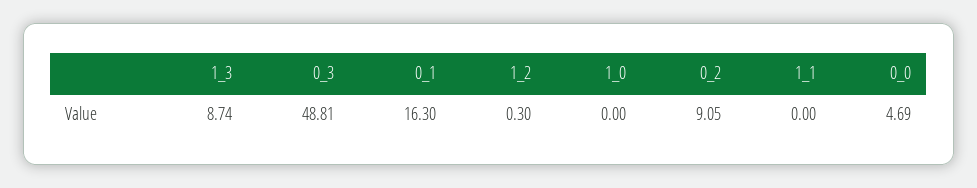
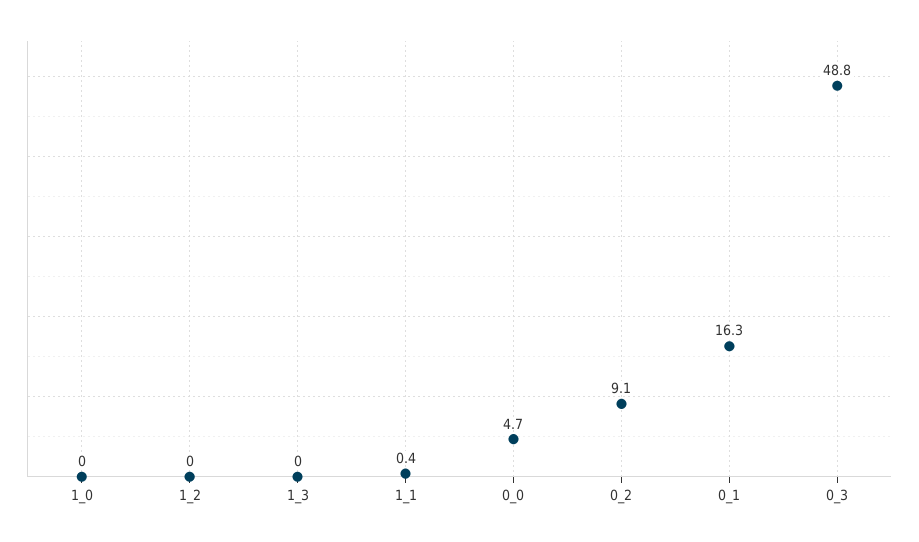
  {
-   "1_3": 8.74,
+   "1_3": 0,
    "0_3": 48.81,
    "0_1": 16.3,
-   "1_2": 0.3,
+   "1_2": 0,
    "1_0": 0,
    "0_2": 9.05,
-   "1_1": 0,
+   "1_1": 0.4,
    "0_0": 4.69
  }

